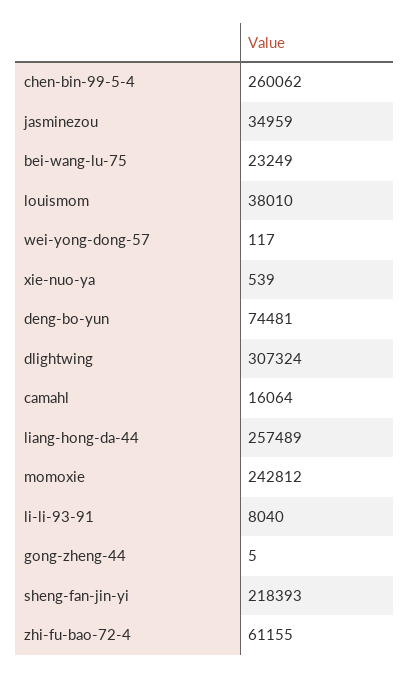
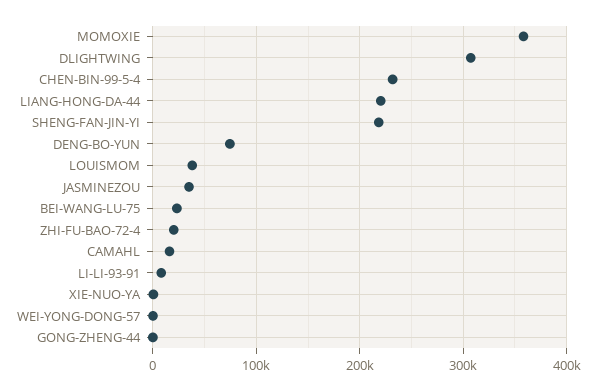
  {
-   "chen-bin-99-5-4": 260062,
+   "chen-bin-99-5-4": 230000,
    "jasminezou": 34959,
    "bei-wang-lu-75": 23249,
    "louismom": 38010,
    "wei-yong-dong-57": 117,
    "xie-nuo-ya": 539,
    "deng-bo-yun": 74481,
    "dlightwing": 307324,
    "camahl": 16064,
-   "liang-hong-da-44": 257489,
+   "liang-hong-da-44": 220000,
-   "momoxie": 242812,
+   "momoxie": 360000,
    "li-li-93-91": 8040,
    "gong-zheng-44": 5,
    "sheng-fan-jin-yi": 218393,
-   "zhi-fu-bao-72-4": 61155
+   "zhi-fu-bao-72-4": 20000
  }

